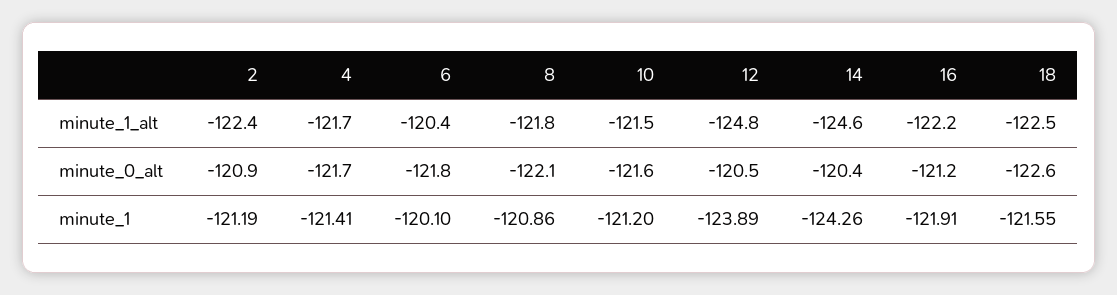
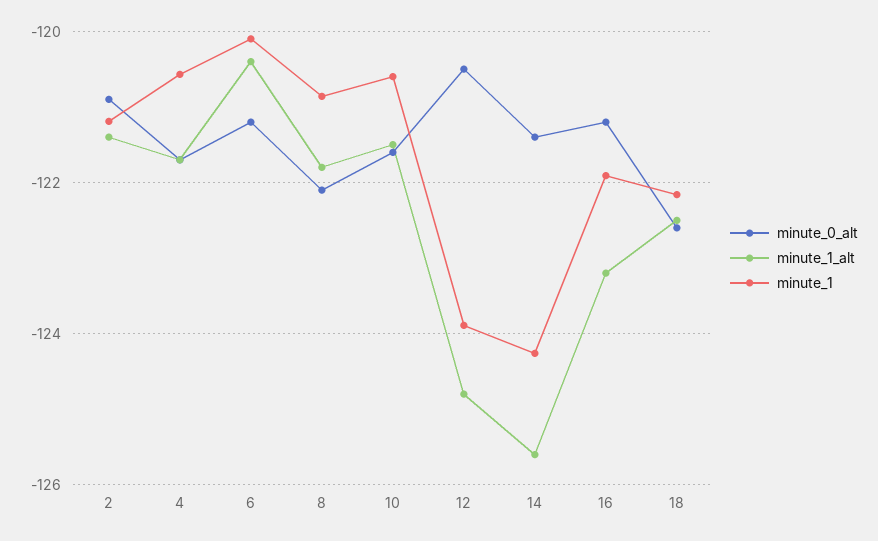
  {
    "minute_1_alt": {
-     "2": -122.4,
+     "2": -121.4,
      "4": -121.7,
      "6": -120.4,
      "8": -121.8,
      "10": -121.5,
      "12": -124.8,
-     "14": -124.6,
+     "14": -125.6,
-     "16": -122.2,
+     "16": -123.2,
      "18": -122.5
    },
    "minute_0_alt": {
      "2": -120.9,
      "4": -121.7,
-     "6": -121.8,
+     "6": -121.2,
      "8": -122.1,
      "10": -121.6,
      "12": -120.5,
-     "14": -120.4,
+     "14": -121.4,
      "16": -121.2,
      "18": -122.6
    },
    "minute_1": {
      "2": -121.19,
-     "4": -121.41,
+     "4": -120.6,
      "6": -120.1,
      "8": -120.86,
-     "10": -121.2,
+     "10": -120.6,
      "12": -123.89,
      "14": -124.26,
      "16": -121.91,
-     "18": -121.55
+     "18": -122.2
    }
  }

